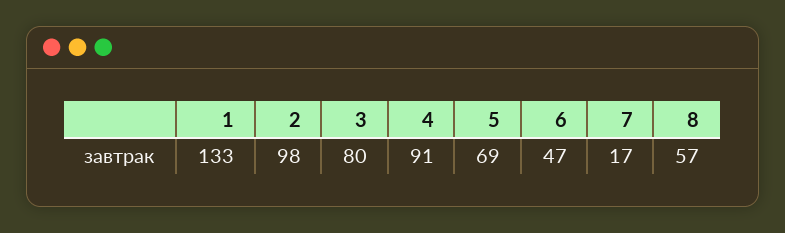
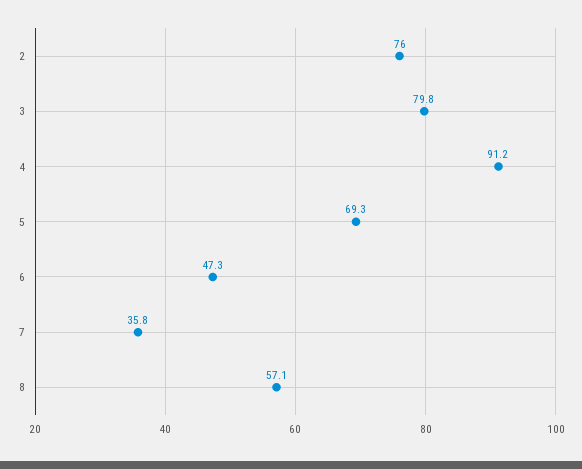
  {
-   "1": 133,
-   "2": 98,
+   "2": 76,
    "3": 79.8,
    "4": 91.2,
    "5": 69.3,
    "6": 47.3,
-   "7": 17,
+   "7": 35.8,
    "8": 57.1
  }

